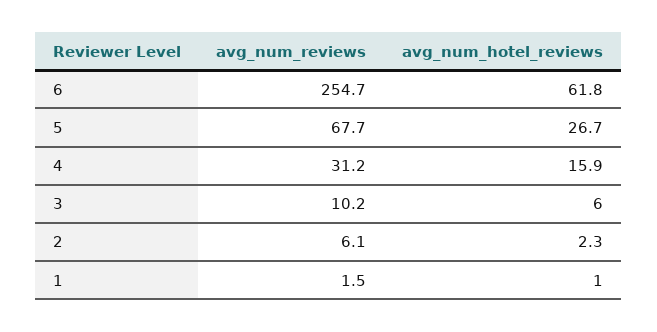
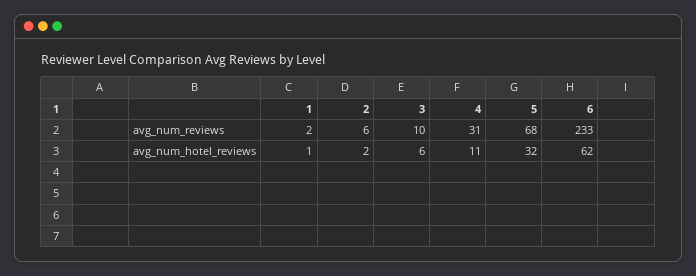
  {
    "avg_num_reviews": {
-     "6": 254.7,
+     "6": 233,
      "5": 67.7,
      "4": 31.2,
      "3": 10.2,
      "2": 6.1,
      "1": 1.5
    },
    "avg_num_hotel_reviews": {
      "6": 61.8,
-     "5": 26.7,
+     "5": 32,
-     "4": 15.9,
+     "4": 11,
      "3": 6,
      "2": 2.3,
      "1": 1
    }
  }

